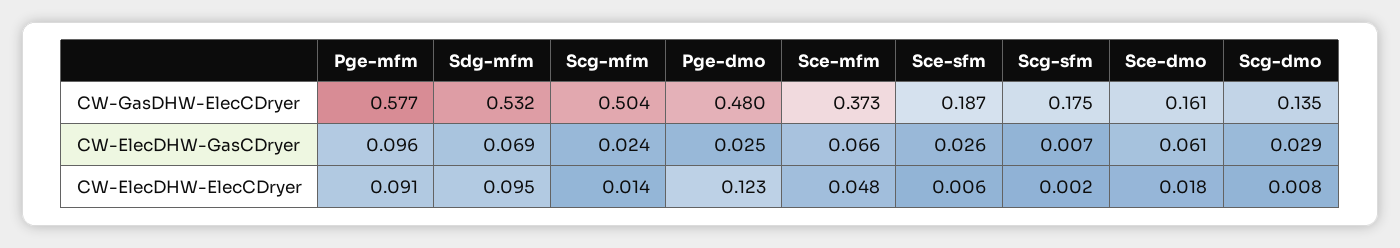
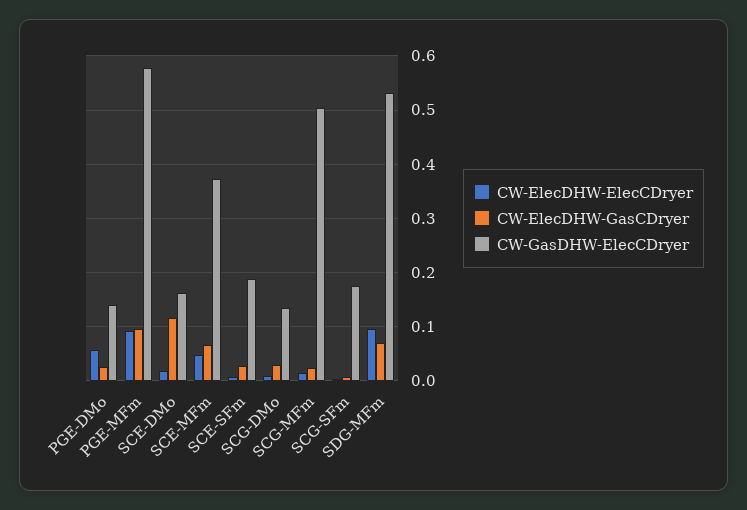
  {
    "CW-GasDHW-ElecCDryer": {
      "Pge-mfm": 0.577,
      "Sdg-mfm": 0.532,
      "Scg-mfm": 0.504,
-     "Pge-dmo": 0.48,
+     "Pge-dmo": 0.14,
      "Sce-mfm": 0.373,
      "Sce-sfm": 0.187,
      "Scg-sfm": 0.175,
      "Sce-dmo": 0.161,
      "Scg-dmo": 0.135
    },
    "CW-ElecDHW-GasCDryer": {
      "Pge-mfm": 0.096,
      "Sdg-mfm": 0.069,
      "Scg-mfm": 0.024,
      "Pge-dmo": 0.025,
      "Sce-mfm": 0.066,
      "Sce-sfm": 0.026,
      "Scg-sfm": 0.007,
-     "Sce-dmo": 0.061,
+     "Sce-dmo": 0.12,
      "Scg-dmo": 0.029
    },
    "CW-ElecDHW-ElecCDryer": {
      "Pge-mfm": 0.091,
      "Sdg-mfm": 0.095,
      "Scg-mfm": 0.014,
-     "Pge-dmo": 0.123,
+     "Pge-dmo": 0.06,
      "Sce-mfm": 0.048,
      "Sce-sfm": 0.006,
      "Scg-sfm": 0.002,
      "Sce-dmo": 0.018,
      "Scg-dmo": 0.008
    }
  }

